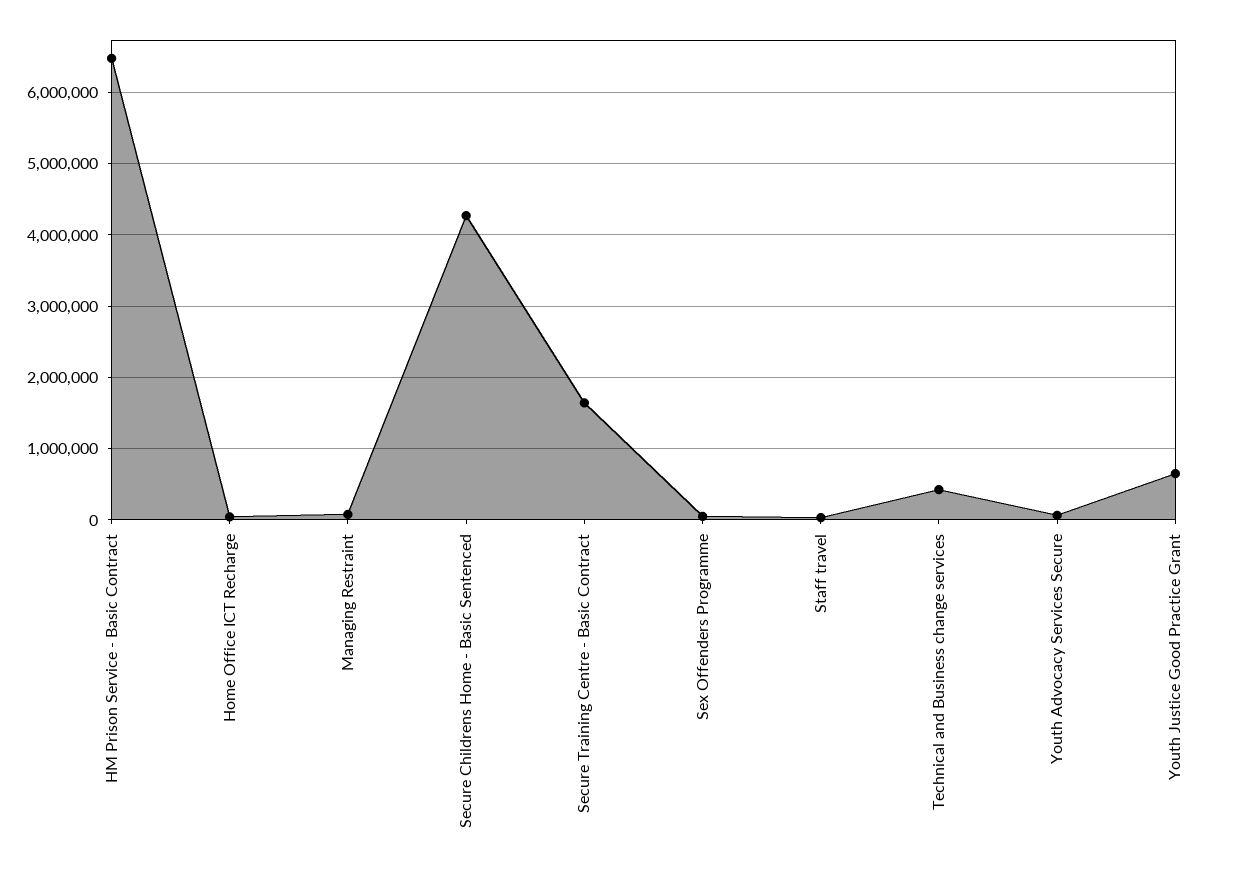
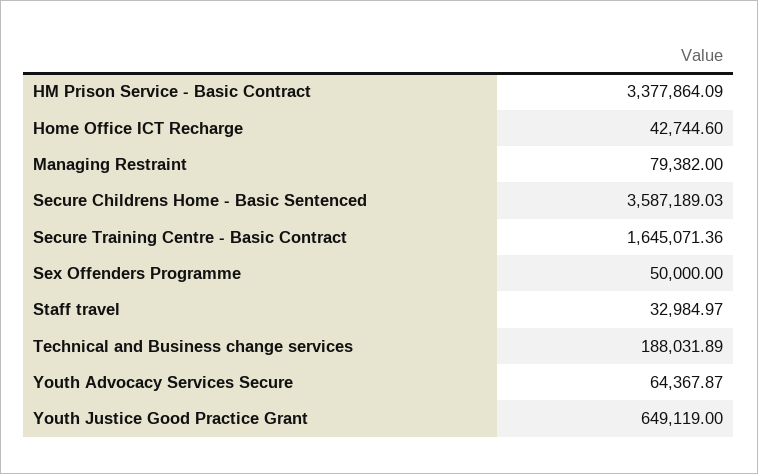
  {
-   "HM Prison Service - Basic Contract": 6500000,
+   "HM Prison Service - Basic Contract": 3377864.09,
    "Home Office ICT Recharge": 42744.6,
    "Managing Restraint": 79382,
-   "Secure Childrens Home - Basic Sentenced": 4300000,
+   "Secure Childrens Home - Basic Sentenced": 3587189.03,
    "Secure Training Centre - Basic Contract": 1645071.36,
    "Sex Offenders Programme": 50000,
    "Staff travel": 32984.97,
-   "Technical and Business change services": 400000,
+   "Technical and Business change services": 188031.89,
    "Youth Advocacy Services Secure": 64367.87,
    "Youth Justice Good Practice Grant": 649119
  }

